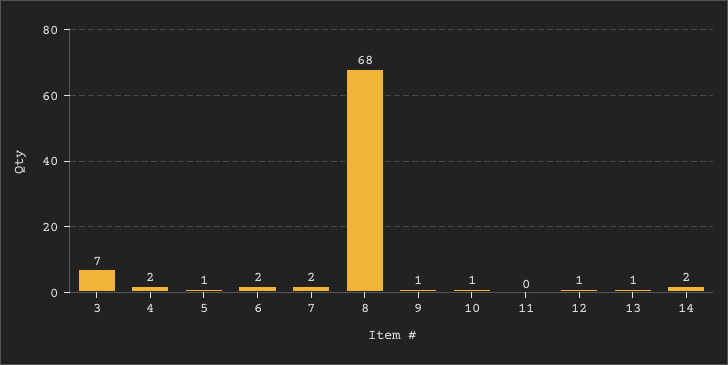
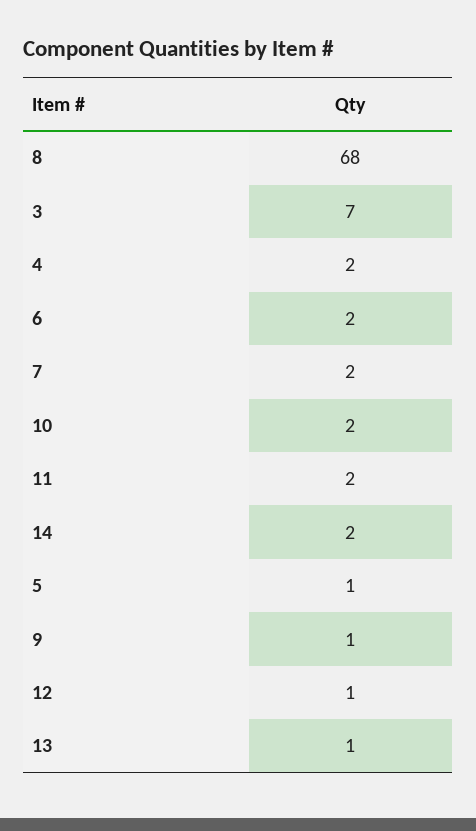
  {
    "3": 7,
    "4": 2,
    "5": 1,
    "6": 2,
    "7": 2,
    "8": 68,
    "9": 1,
-   "10": 1,
+   "10": 2,
-   "11": 0,
+   "11": 2,
    "12": 1,
    "13": 1,
    "14": 2
  }

